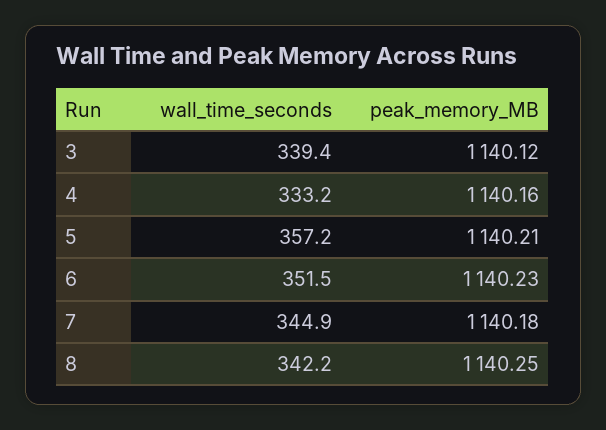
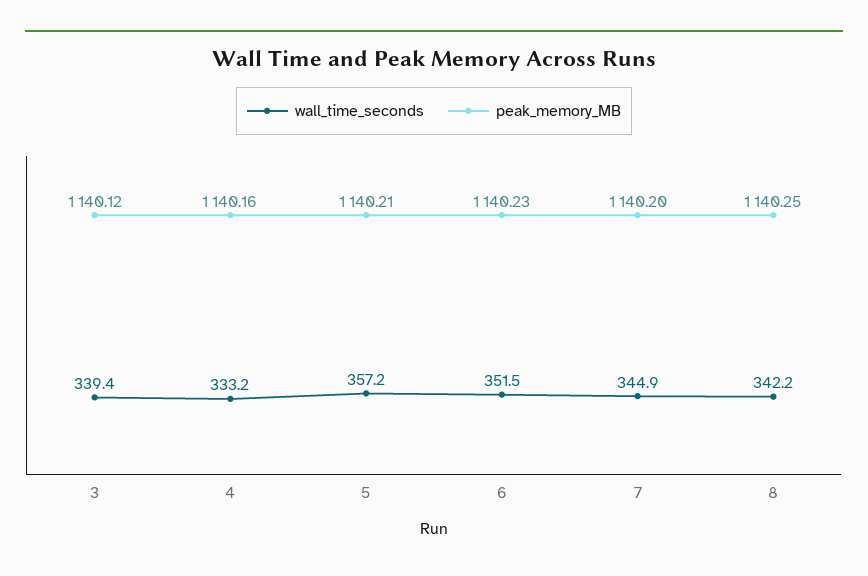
  {
    "wall_time_seconds": {
      "3": 339.4,
      "4": 333.2,
      "5": 357.2,
      "6": 351.5,
      "7": 344.9,
      "8": 342.2
    },
    "peak_memory_MB": {
      "3": 1140.12,
      "4": 1140.16,
      "5": 1140.21,
      "6": 1140.23,
-     "7": 1140.18,
+     "7": 1140.2,
      "8": 1140.25
    }
  }

